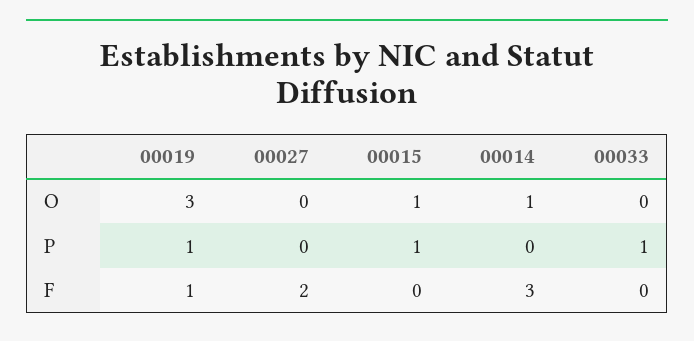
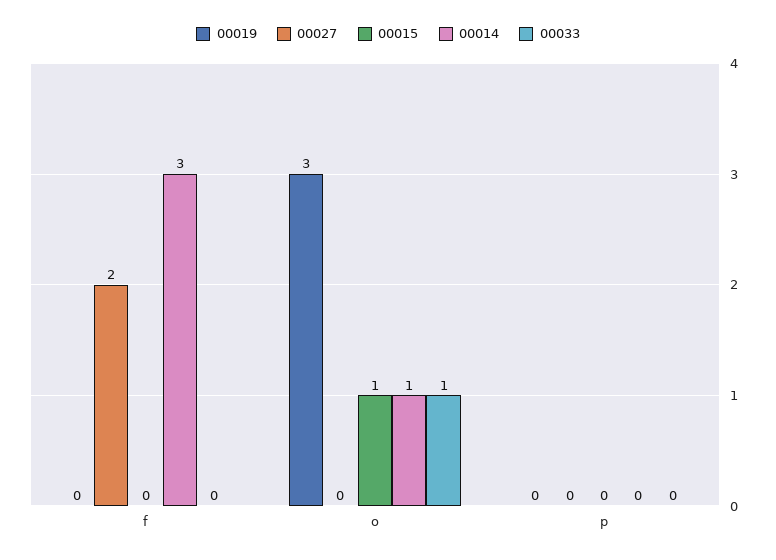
  {
    "00019": {
      "O": 3,
-     "P": 1,
+     "P": 0,
-     "F": 1
+     "F": 0
    },
    "00027": {
      "O": 0,
      "P": 0,
      "F": 2
    },
    "00015": {
      "O": 1,
-     "P": 1,
+     "P": 0,
      "F": 0
    },
    "00014": {
      "O": 1,
      "P": 0,
      "F": 3
    },
    "00033": {
-     "O": 0,
+     "O": 1,
-     "P": 1,
+     "P": 0,
      "F": 0
    }
  }

